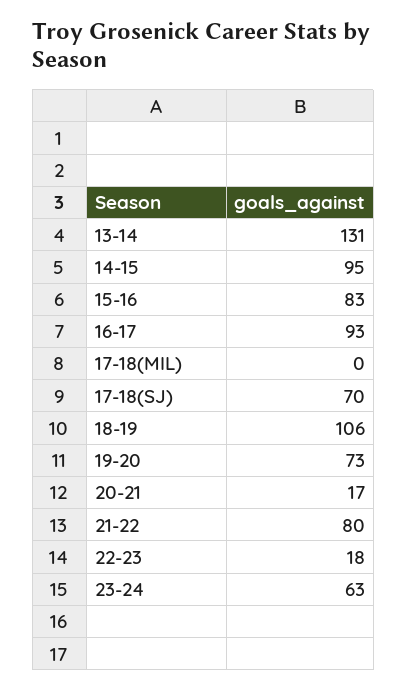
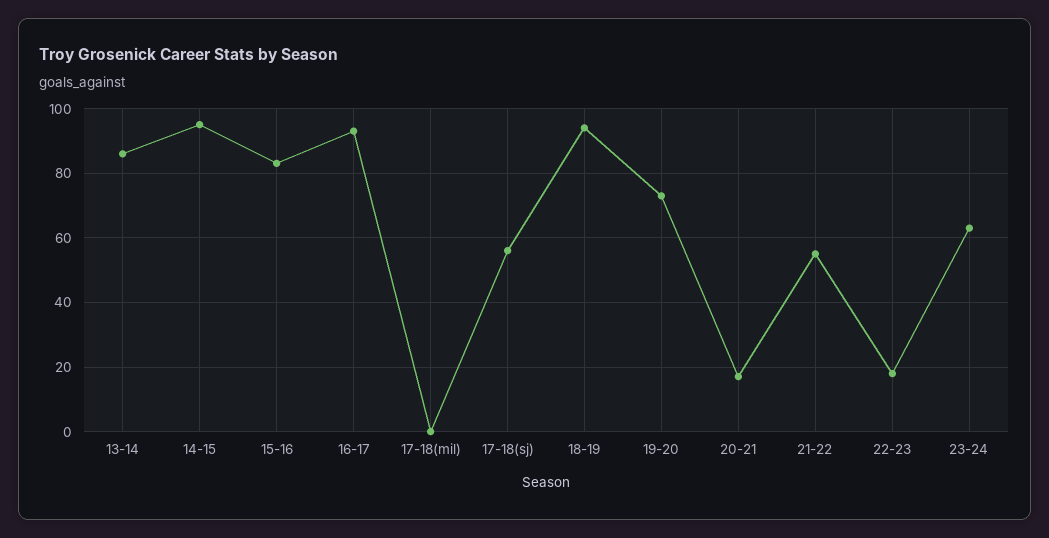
  {
-   "13-14": 131,
+   "13-14": 85,
    "14-15": 95,
    "15-16": 83,
    "16-17": 93,
    "17-18(MIL)": 0,
-   "17-18(SJ)": 70,
+   "17-18(SJ)": 55,
-   "18-19": 106,
+   "18-19": 95,
    "19-20": 73,
    "20-21": 17,
-   "21-22": 80,
+   "21-22": 55,
    "22-23": 18,
    "23-24": 63
  }

